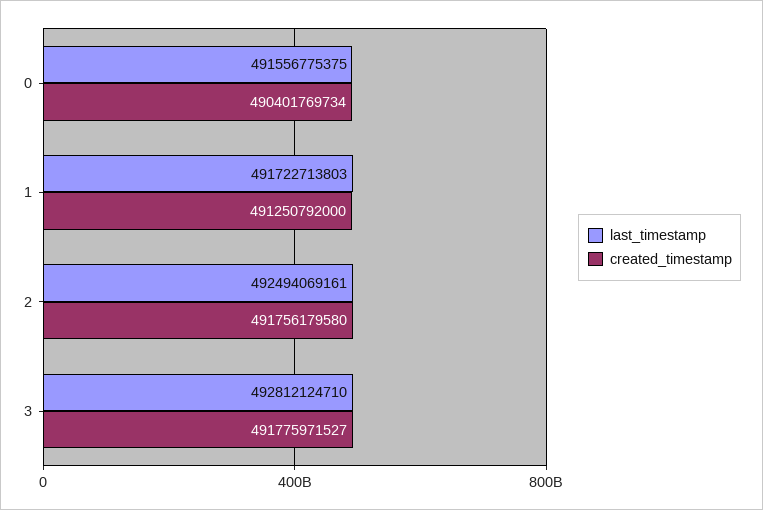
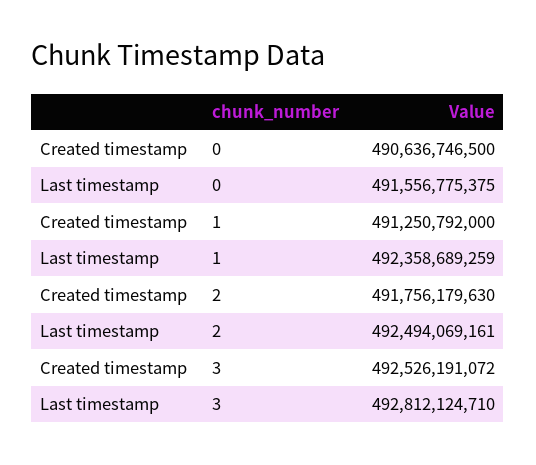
  {
    "last_timestamp": {
      "0": 491556775375,
-     "1": 491722713803,
+     "1": 492358689259,
      "2": 492494069161,
      "3": 492812124710
    },
    "created_timestamp": {
-     "0": 490401769734,
+     "0": 490636746500,
      "1": 491250792000,
-     "2": 491756179580,
+     "2": 491756179630,
-     "3": 491775971527
+     "3": 492526191072
    }
  }

